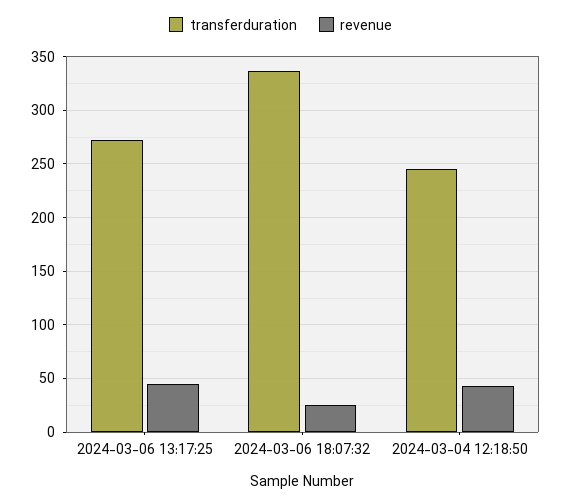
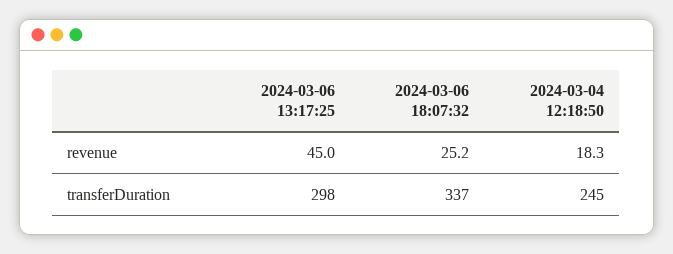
  {
    "transferduration": {
-     "2024-03-06 13:17:25": 270,
+     "2024-03-06 13:17:25": 298,
      "2024-03-06 18:07:32": 337,
      "2024-03-04 12:18:50": 245
    },
    "revenue": {
      "2024-03-06 13:17:25": 45,
      "2024-03-06 18:07:32": 25.2,
-     "2024-03-04 12:18:50": 40
+     "2024-03-04 12:18:50": 18.3
    }
  }

